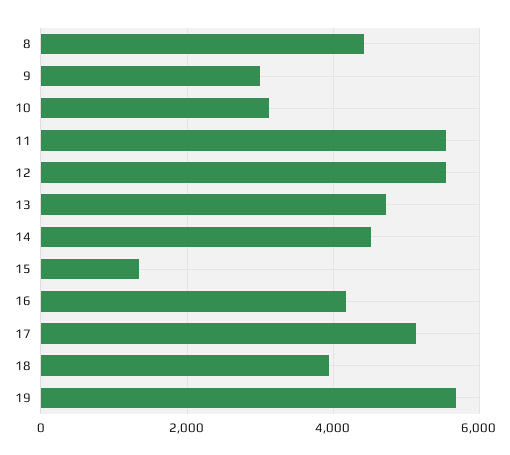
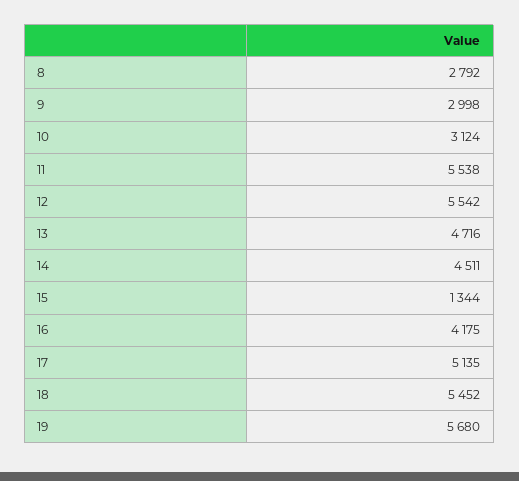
  {
-   "8": 4400,
+   "8": 2792,
    "9": 2998,
    "10": 3124,
    "11": 5538,
    "12": 5542,
    "13": 4716,
    "14": 4511,
    "15": 1344,
    "16": 4175,
    "17": 5135,
-   "18": 4000,
+   "18": 5452,
    "19": 5680
  }

